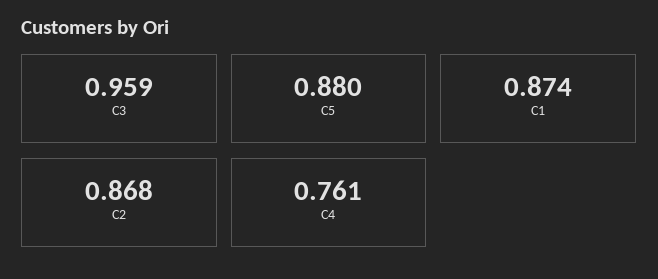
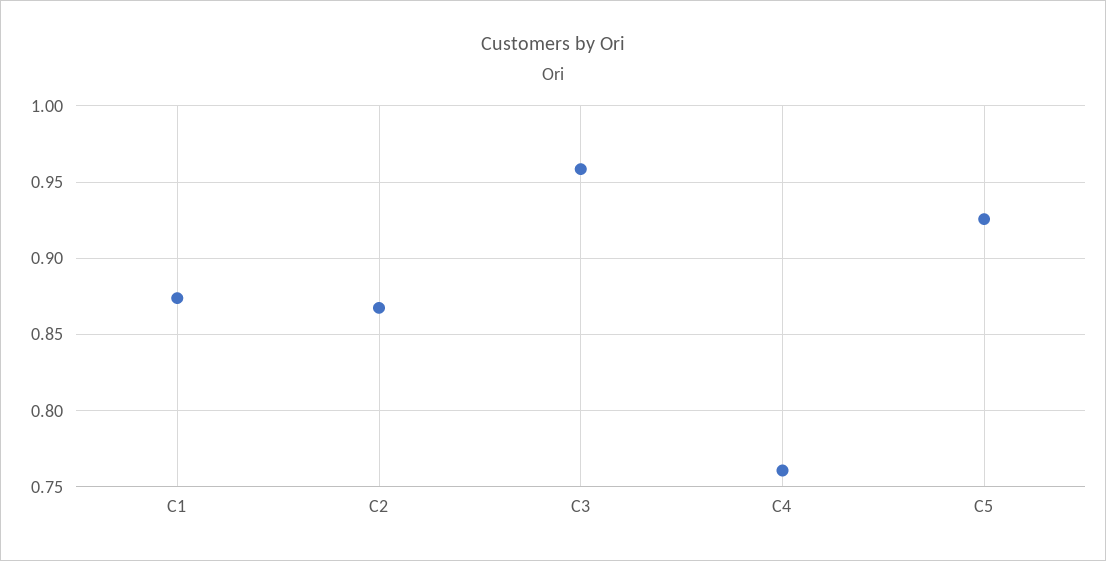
  {
    "C3": 0.959,
-   "C5": 0.88,
+   "C5": 0.925,
    "C1": 0.874,
    "C2": 0.868,
    "C4": 0.761
  }

